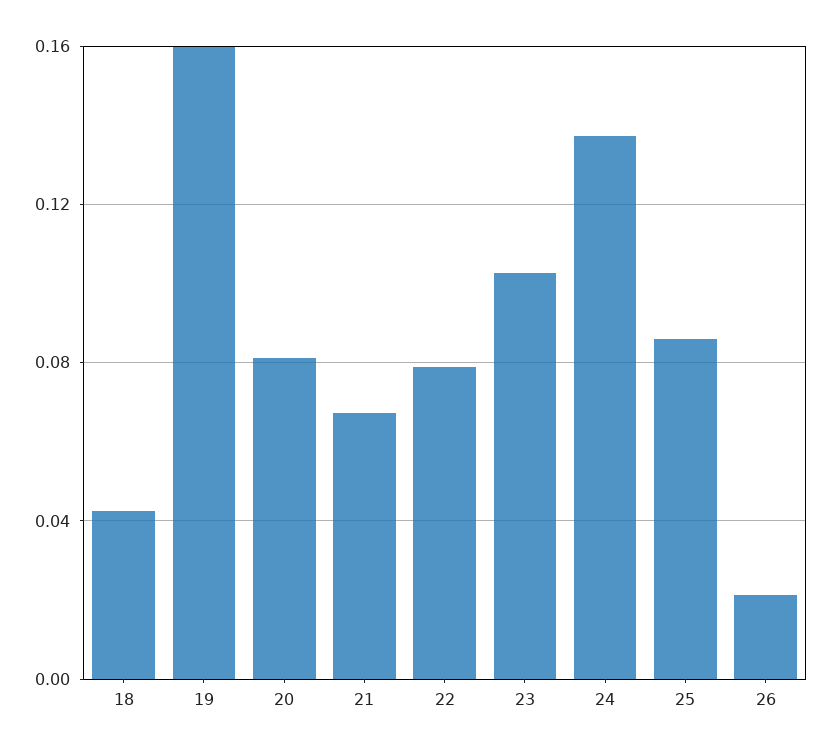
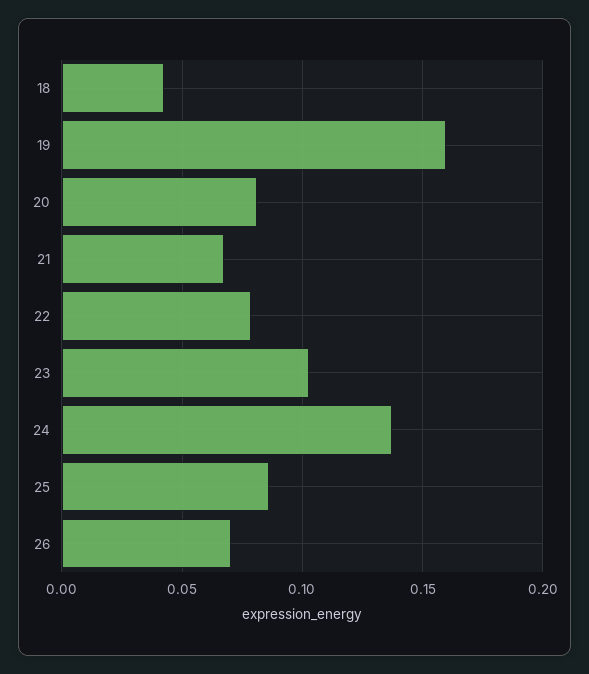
  {
    "18": 0.045,
    "19": 0.16,
    "20": 0.08,
    "21": 0.065,
    "22": 0.08,
    "23": 0.105,
    "24": 0.135,
    "25": 0.085,
-   "26": 0.02
+   "26": 0.07
  }

